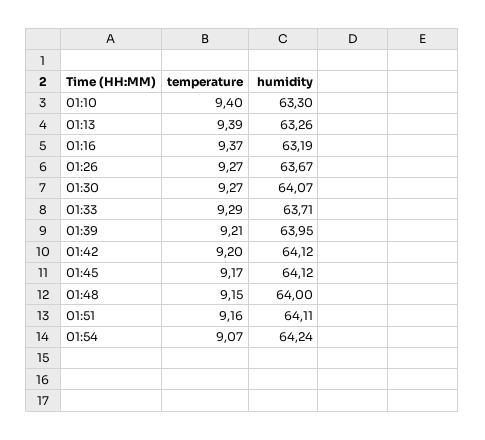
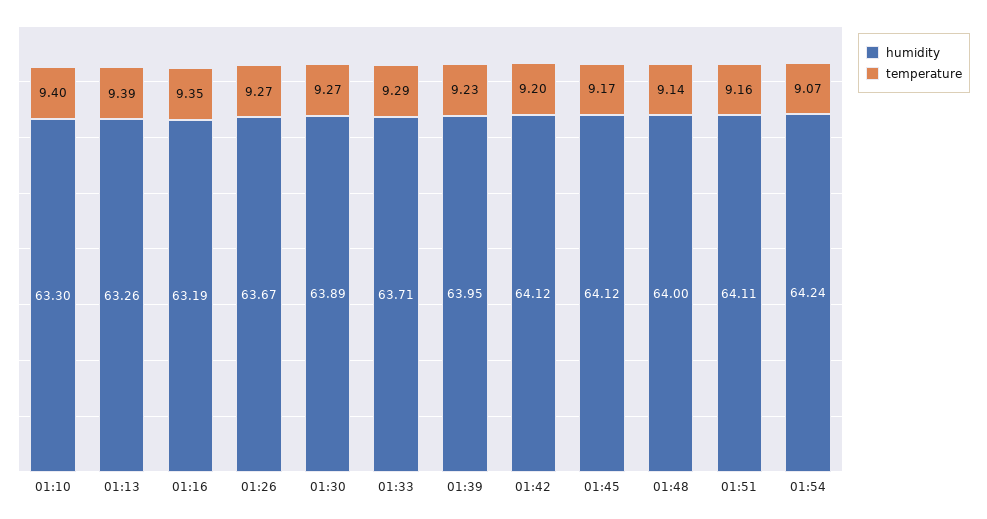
  {
    "temperature": {
      "01:10": 9.4,
      "01:13": 9.39,
-     "01:16": 9.37,
+     "01:16": 9.35,
      "01:26": 9.27,
      "01:30": 9.27,
      "01:33": 9.29,
-     "01:39": 9.21,
+     "01:39": 9.23,
      "01:42": 9.2,
      "01:45": 9.17,
-     "01:48": 9.15,
+     "01:48": 9.14,
      "01:51": 9.16,
      "01:54": 9.07
    },
    "humidity": {
      "01:10": 63.3,
      "01:13": 63.26,
      "01:16": 63.19,
      "01:26": 63.67,
-     "01:30": 64.07,
+     "01:30": 63.89,
      "01:33": 63.71,
      "01:39": 63.95,
      "01:42": 64.12,
      "01:45": 64.12,
      "01:48": 64,
      "01:51": 64.11,
      "01:54": 64.24
    }
  }

